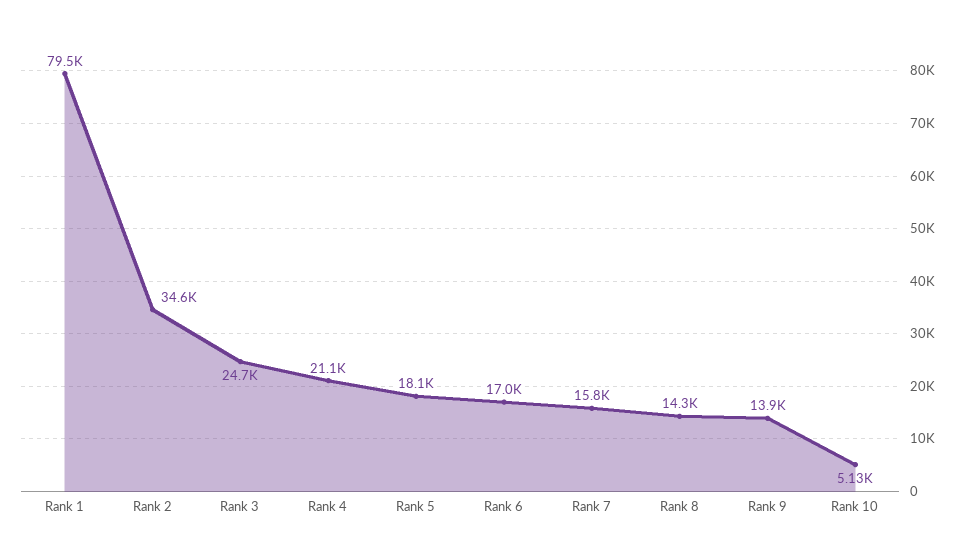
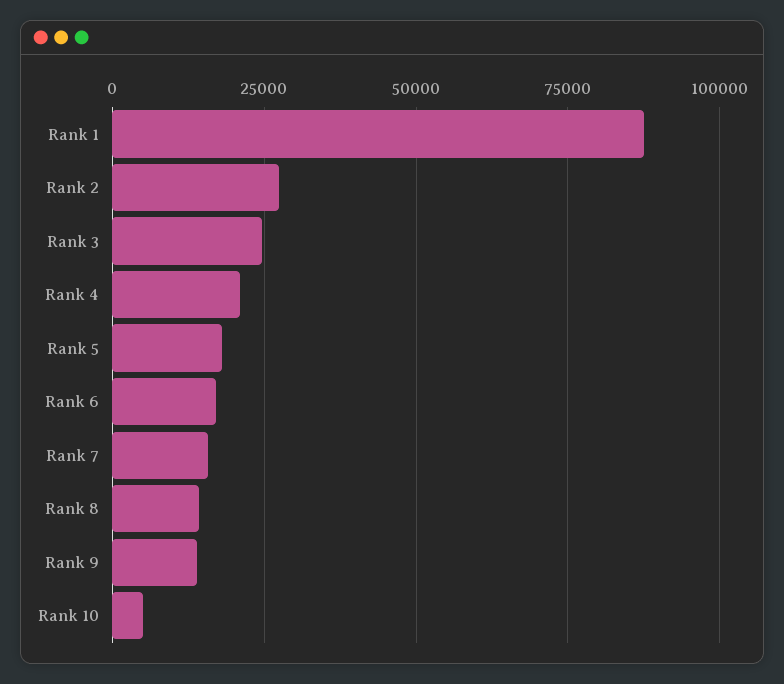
  {
-   "Rank 1": 79500,
+   "Rank 1": 87500,
-   "Rank 2": 34600,
+   "Rank 2": 27500,
    "Rank 3": 24700,
    "Rank 4": 21100,
    "Rank 5": 18100,
    "Rank 6": 17000,
    "Rank 7": 15800,
    "Rank 8": 14300,
    "Rank 9": 13900,
    "Rank 10": 5130
  }

